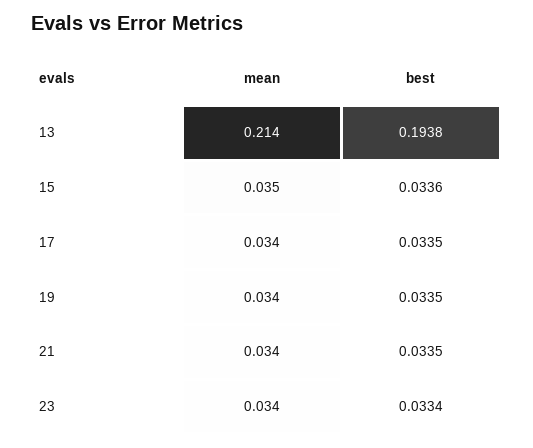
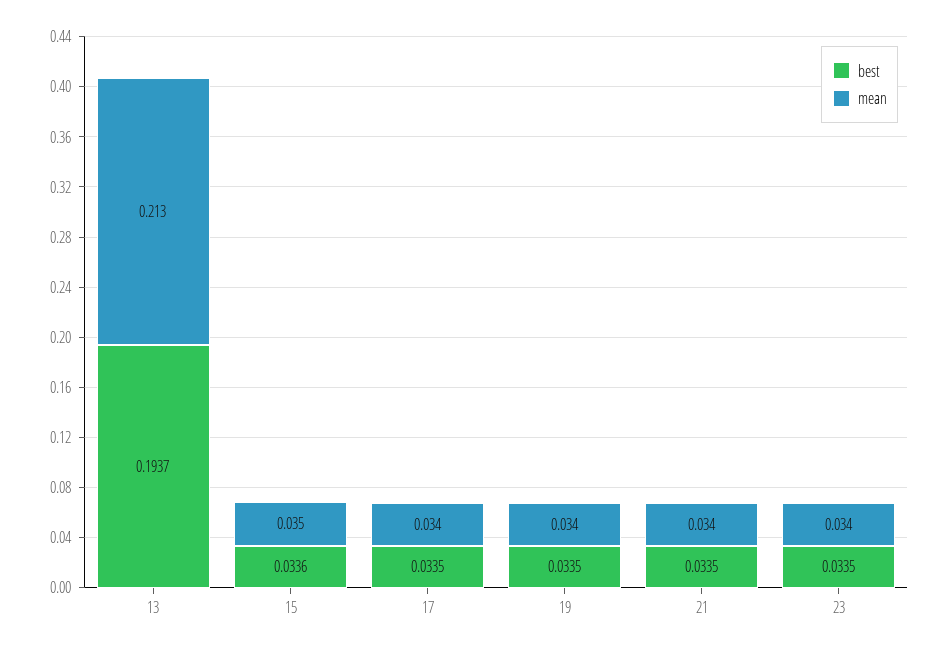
  {
    "mean": {
-     "13": 0.214,
+     "13": 0.213,
      "15": 0.035,
      "17": 0.034,
      "19": 0.034,
      "21": 0.034,
      "23": 0.034
    },
    "best": {
-     "13": 0.1938,
+     "13": 0.1937,
      "15": 0.0336,
      "17": 0.0335,
      "19": 0.0335,
      "21": 0.0335,
-     "23": 0.0334
+     "23": 0.0335
    }
  }

